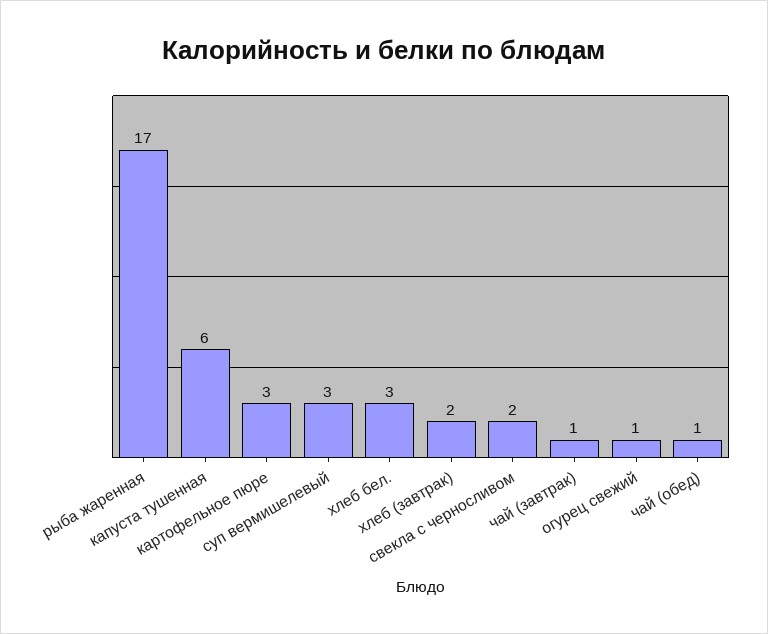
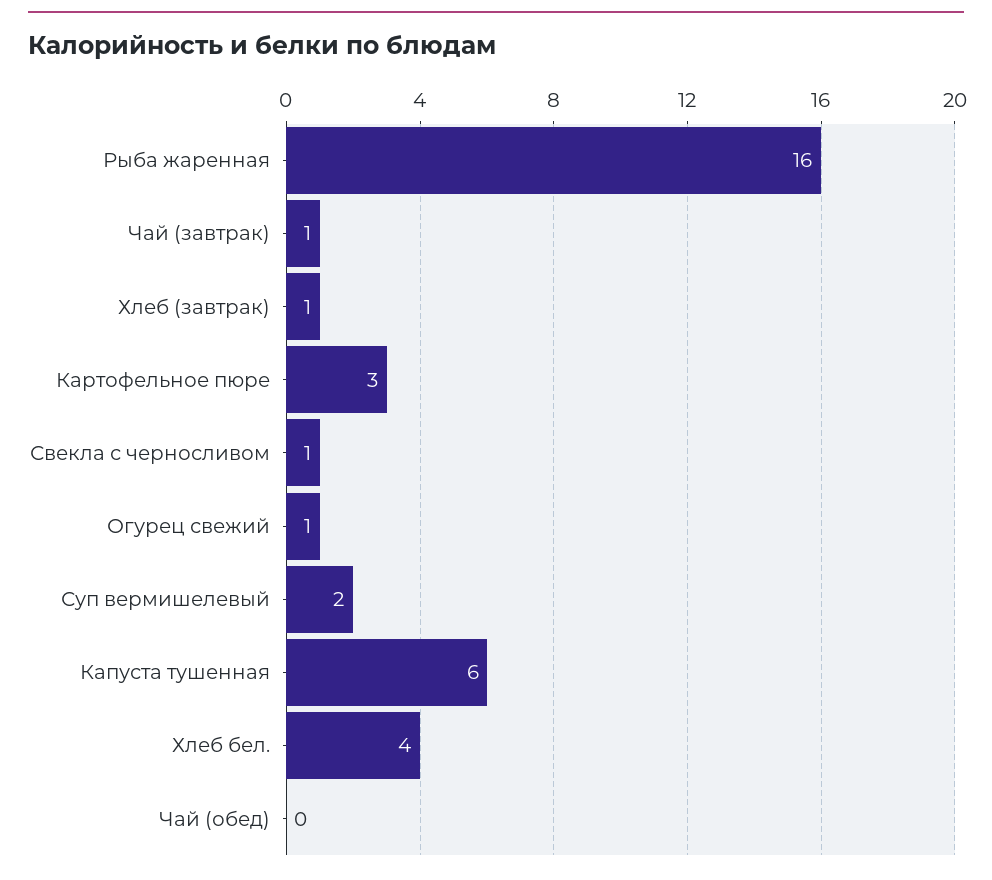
  {
-   "рыба жаренная": 17,
+   "рыба жаренная": 16,
    "капуста тушенная": 6,
    "картофельное пюре": 3,
-   "суп вермишелевый": 3,
+   "суп вермишелевый": 2,
-   "хлеб бел.": 3,
+   "хлеб бел.": 4,
-   "хлеб (завтрак)": 2,
+   "хлеб (завтрак)": 1,
-   "свекла с черносливом": 2,
+   "свекла с черносливом": 1,
    "чай (завтрак)": 1,
    "огурец свежий": 1,
-   "чай (обед)": 1
+   "чай (обед)": 0
  }

